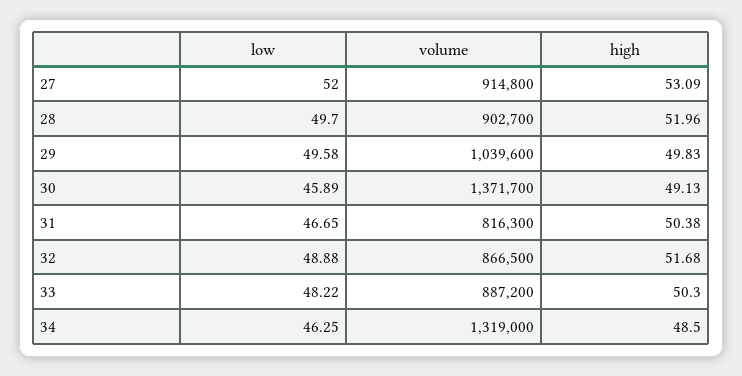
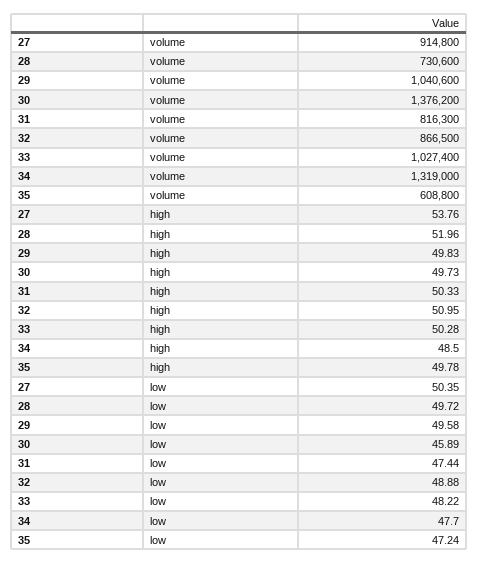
  {
    "low": {
-     "27": 52,
+     "27": 50.35,
-     "28": 49.7,
+     "28": 49.72,
      "29": 49.58,
      "30": 45.89,
-     "31": 46.65,
+     "31": 47.44,
      "32": 48.88,
      "33": 48.22,
-     "34": 46.25
+     "34": 47.7,
+     "35": 47.24
    },
    "volume": {
      "27": 914800,
-     "28": 902700,
+     "28": 730600,
-     "29": 1039600,
+     "29": 1040600,
-     "30": 1371700,
+     "30": 1376200,
      "31": 816300,
      "32": 866500,
-     "33": 887200,
+     "33": 1027400,
-     "34": 1319000
+     "34": 1319000,
+     "35": 608800
    },
    "high": {
-     "27": 53.09,
+     "27": 53.76,
      "28": 51.96,
      "29": 49.83,
-     "30": 49.13,
+     "30": 49.73,
-     "31": 50.38,
+     "31": 50.33,
-     "32": 51.68,
+     "32": 50.95,
-     "33": 50.3,
+     "33": 50.28,
-     "34": 48.5
+     "34": 48.5,
+     "35": 49.78
    }
  }

